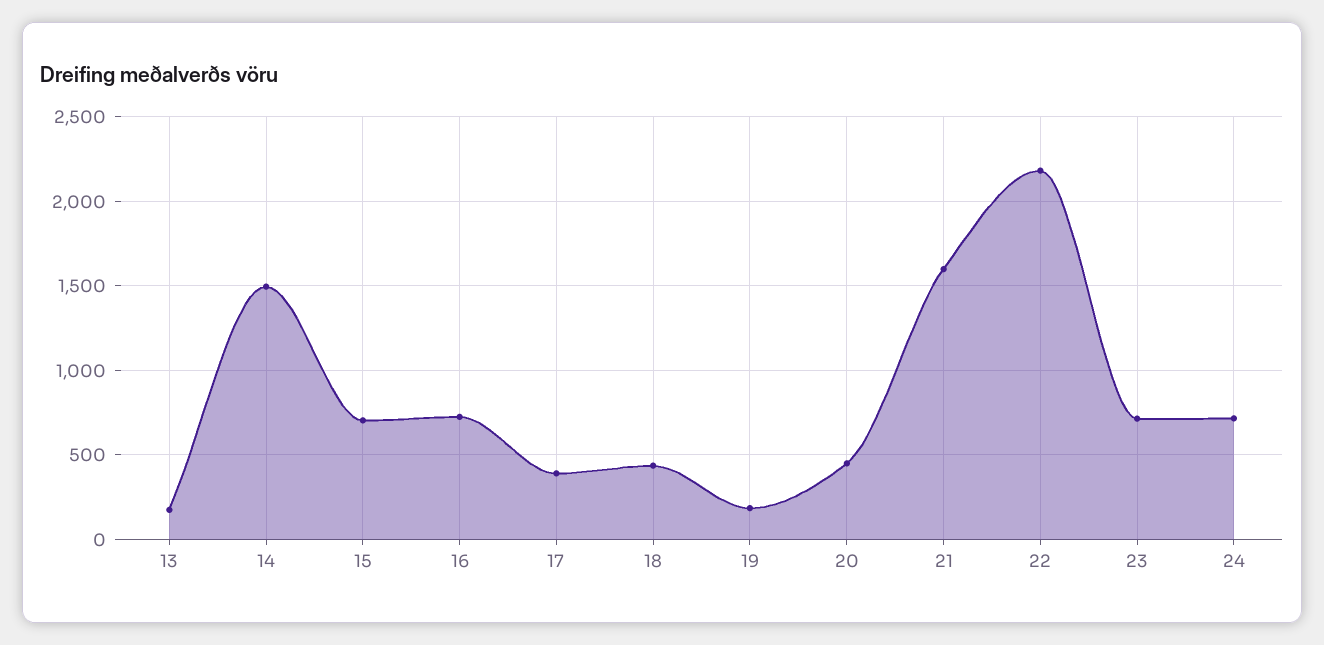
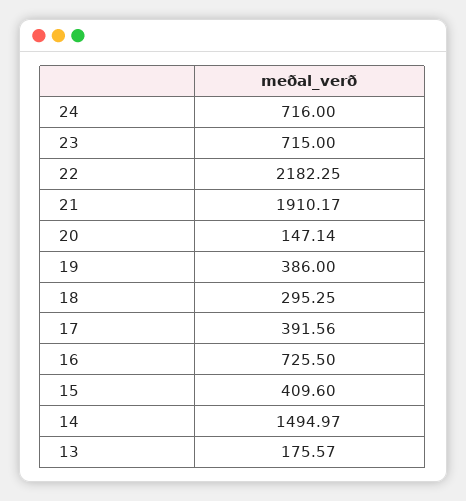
  {
    "13": 175.57,
    "14": 1494.97,
-   "15": 700,
+   "15": 409.6,
    "16": 725.5,
    "17": 391.56,
-   "18": 450,
+   "18": 295.25,
-   "19": 200,
+   "19": 386,
-   "20": 450,
+   "20": 147.14,
-   "21": 1600,
+   "21": 1910.17,
    "22": 2182.25,
    "23": 715,
    "24": 716
  }

